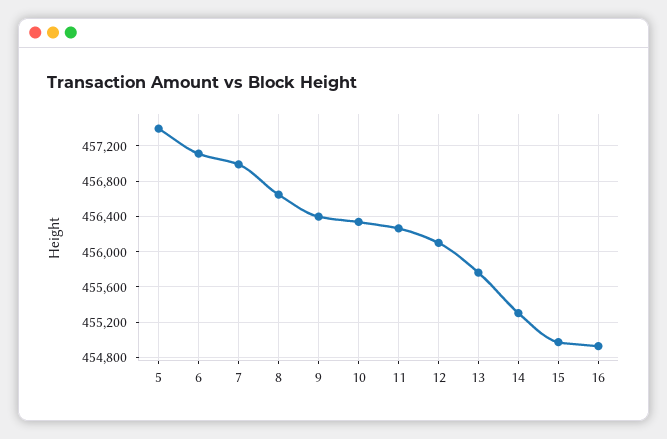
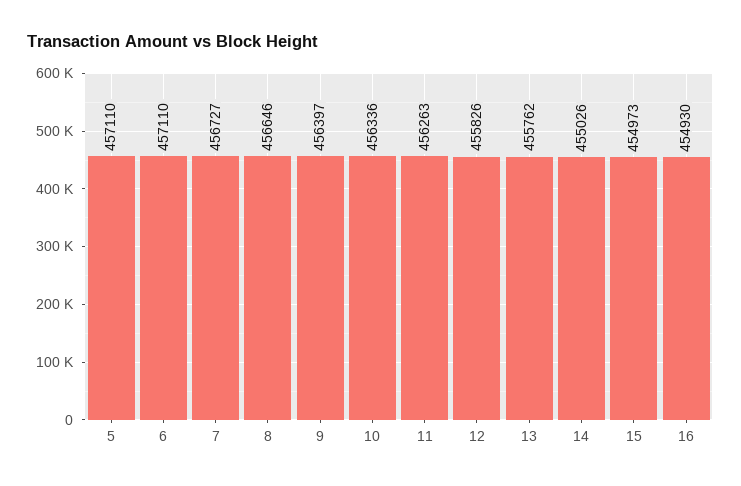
  {
-   "5": 457400,
+   "5": 457110,
    "6": 457110,
-   "7": 457000,
+   "7": 456727,
    "8": 456646,
    "9": 456397,
    "10": 456336,
    "11": 456263,
-   "12": 456100,
+   "12": 455826,
    "13": 455762,
-   "14": 455300,
+   "14": 455026,
    "15": 454973,
    "16": 454930
  }

